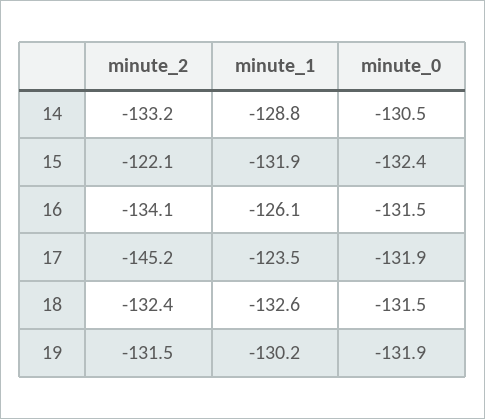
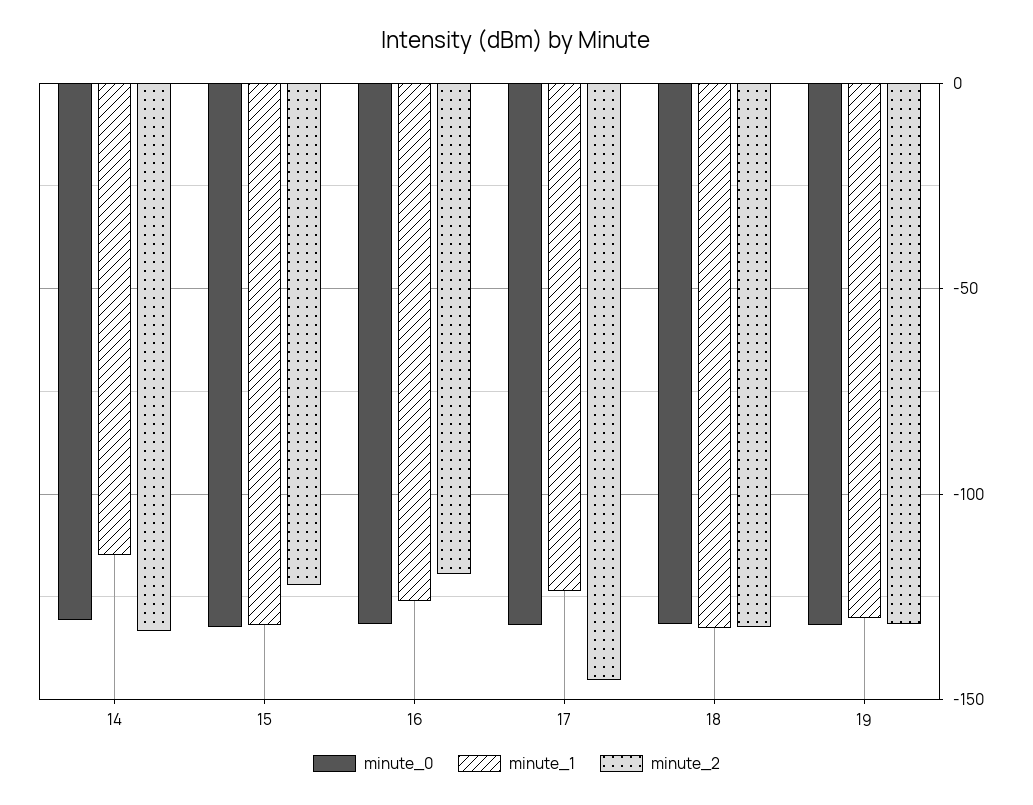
  {
    "minute_2": {
      "14": -133.2,
      "15": -122.1,
-     "16": -134.1,
+     "16": -120,
      "17": -145.2,
      "18": -132.4,
      "19": -131.5
    },
    "minute_1": {
-     "14": -128.8,
+     "14": -115,
      "15": -131.9,
      "16": -126.1,
      "17": -123.5,
      "18": -132.6,
      "19": -130.2
    },
    "minute_0": {
      "14": -130.5,
      "15": -132.4,
      "16": -131.5,
      "17": -131.9,
      "18": -131.5,
      "19": -131.9
    }
  }

